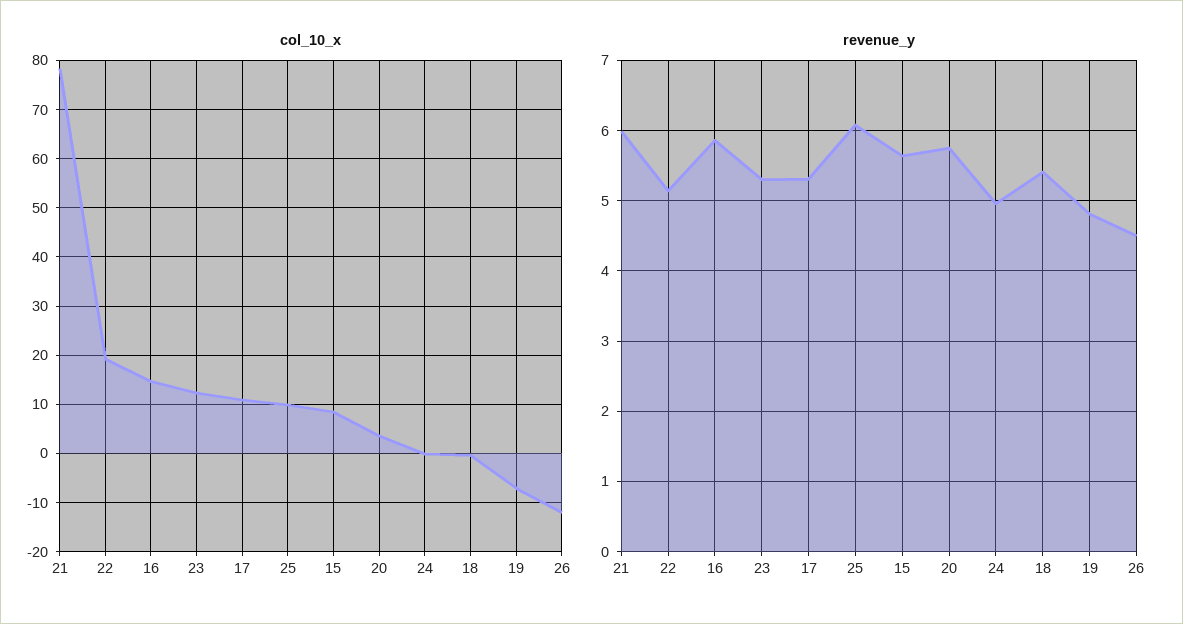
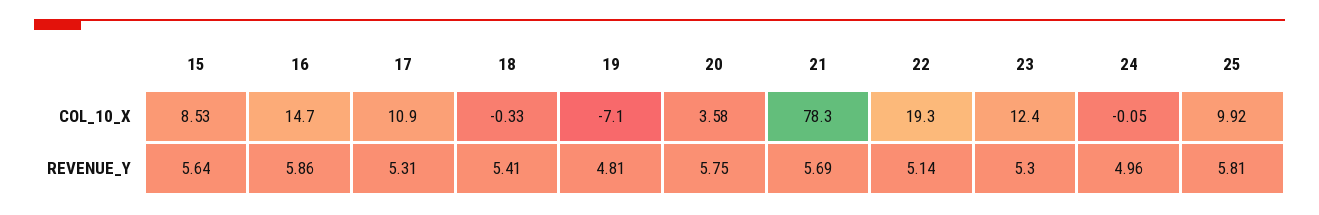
  {
    "col_10_x": {
      "21": 78.3,
      "22": 19.3,
      "16": 14.7,
      "23": 12.4,
      "17": 10.9,
      "25": 9.92,
      "15": 8.53,
      "20": 3.58,
      "24": -0.05,
      "18": -0.33,
-     "19": -7.1,
+     "19": -7.1
-     "26": -12
    },
    "revenue_y": {
-     "21": 6,
+     "21": 5.69,
      "22": 5.14,
      "16": 5.86,
      "23": 5.3,
      "17": 5.31,
-     "25": 6.1,
+     "25": 5.81,
      "15": 5.64,
      "20": 5.75,
      "24": 4.96,
      "18": 5.41,
-     "19": 4.81,
+     "19": 4.81
-     "26": 4.5
    }
  }

